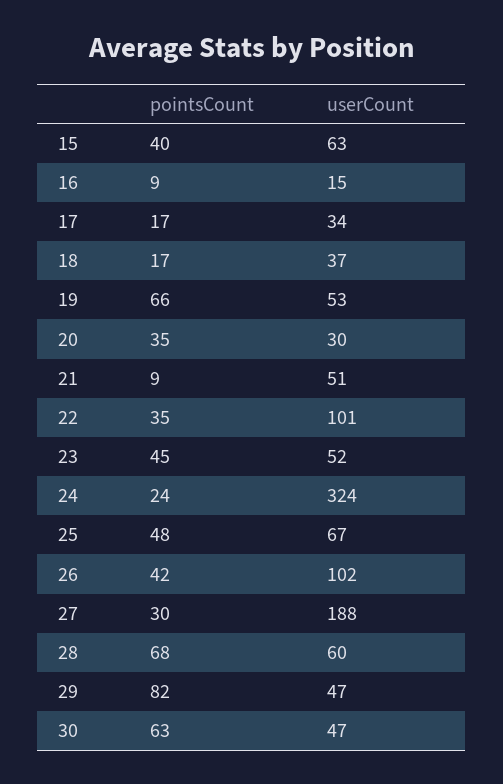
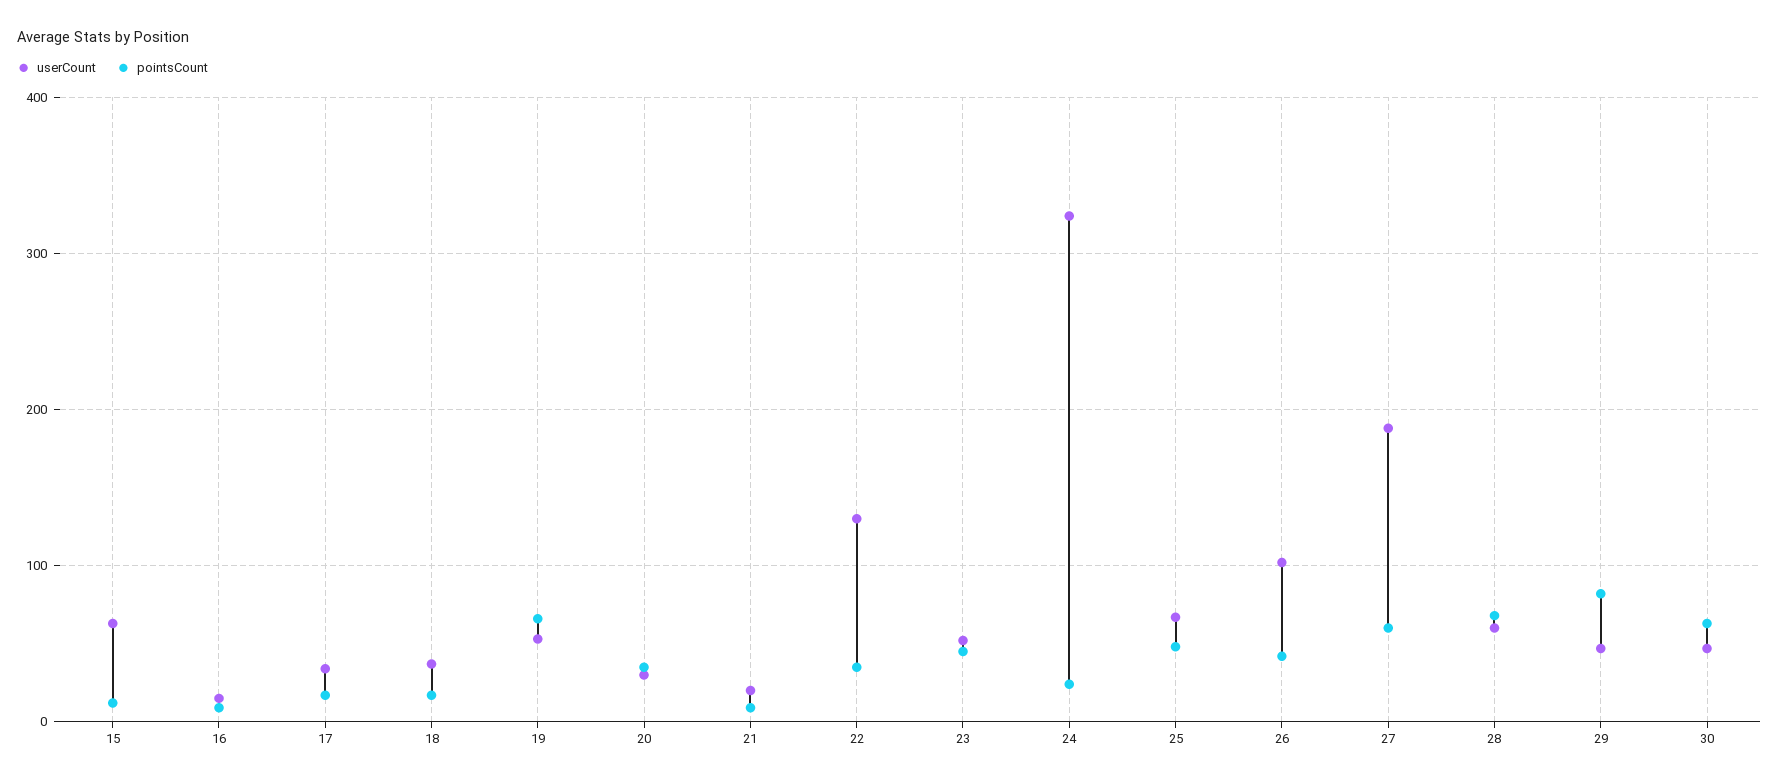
  {
    "pointsCount": {
-     "15": 40,
+     "15": 10,
      "16": 9,
      "17": 17,
      "18": 17,
      "19": 66,
      "20": 35,
      "21": 9,
      "22": 35,
      "23": 45,
      "24": 24,
      "25": 48,
      "26": 42,
-     "27": 30,
+     "27": 60,
      "28": 68,
      "29": 82,
      "30": 63
    },
    "userCount": {
      "15": 63,
      "16": 15,
      "17": 34,
      "18": 37,
      "19": 53,
      "20": 30,
-     "21": 51,
+     "21": 20,
-     "22": 101,
+     "22": 130,
      "23": 52,
      "24": 324,
      "25": 67,
      "26": 102,
      "27": 188,
      "28": 60,
      "29": 47,
      "30": 47
    }
  }

